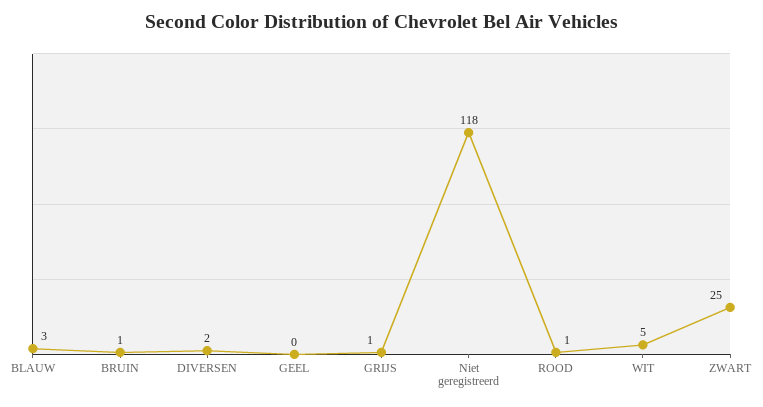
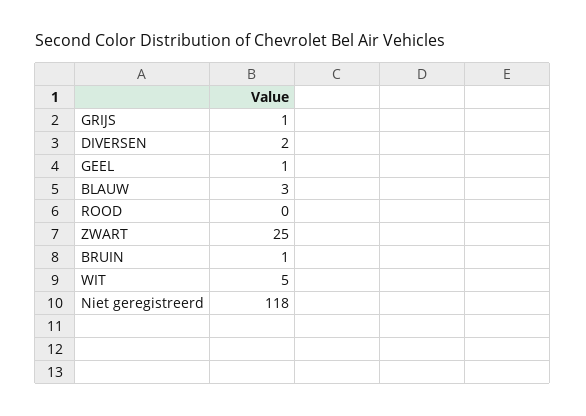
  {
    "BLAUW": 3,
    "BRUIN": 1,
    "DIVERSEN": 2,
-   "GEEL": 0,
+   "GEEL": 1,
    "GRIJS": 1,
    "Niet geregistreerd": 118,
-   "ROOD": 1,
+   "ROOD": 0,
    "WIT": 5,
    "ZWART": 25
  }

